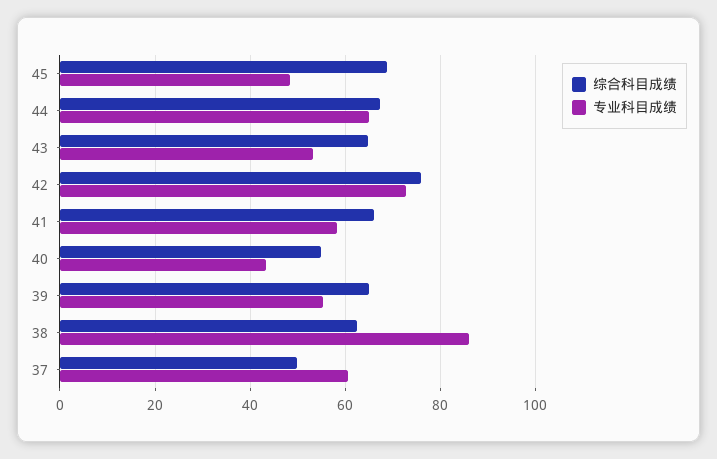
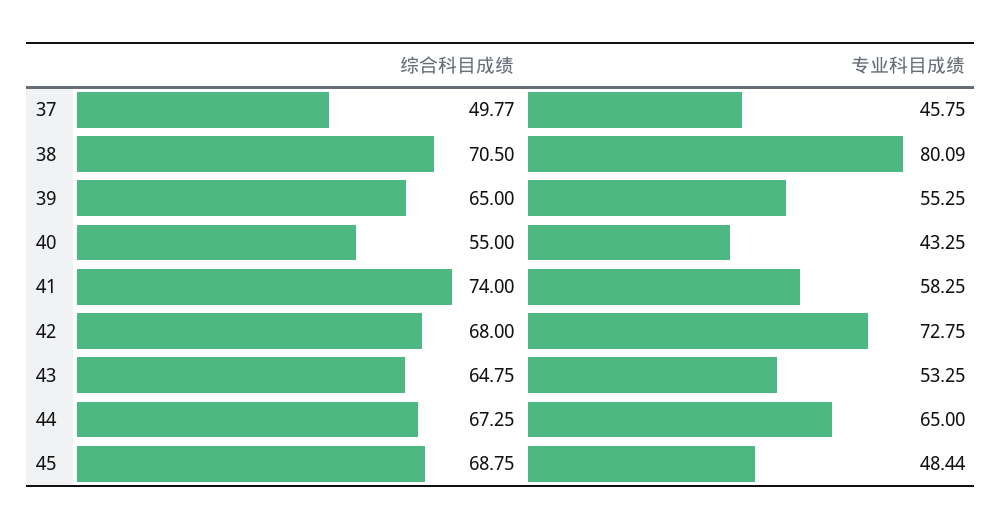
  {
    "综合科目成绩": {
      "45": 68.75,
      "44": 67.25,
      "43": 64.75,
-     "42": 76,
+     "42": 68,
-     "41": 66,
+     "41": 74,
      "40": 55,
      "39": 65,
-     "38": 62,
+     "38": 70.5,
      "37": 49.77
    },
    "专业科目成绩": {
      "45": 48.44,
      "44": 65,
      "43": 53.25,
      "42": 72.75,
      "41": 58.25,
      "40": 43.25,
      "39": 55.25,
-     "38": 86,
+     "38": 80.09,
-     "37": 60
+     "37": 45.75
    }
  }

